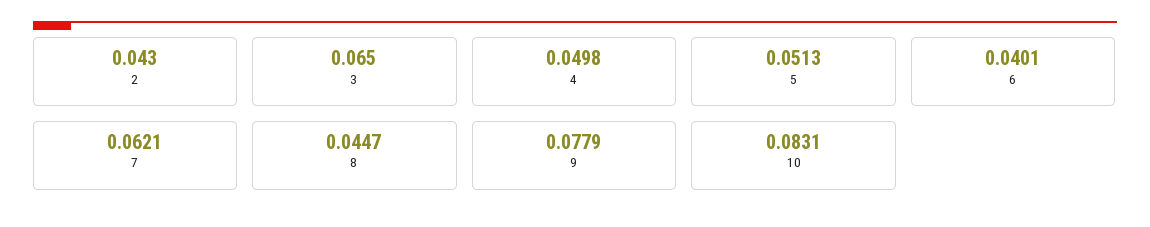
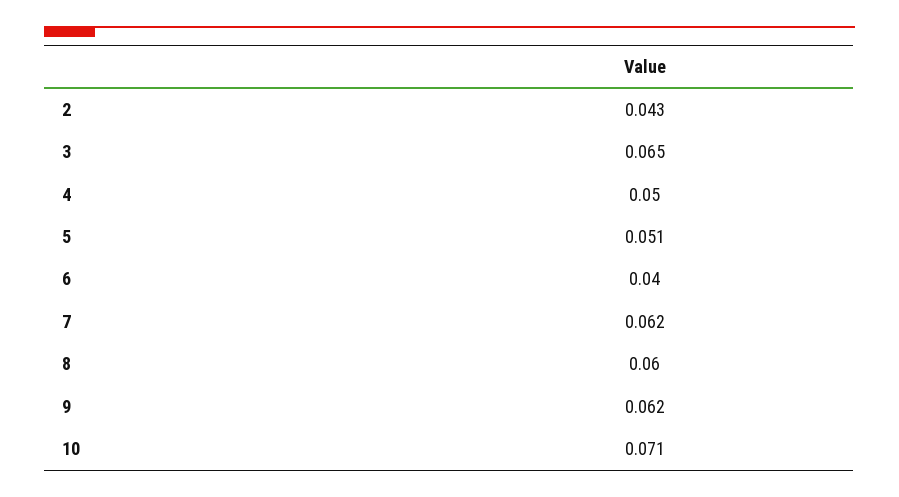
  {
    "2": 0.043,
    "3": 0.065,
    "4": 0.0498,
    "5": 0.0513,
    "6": 0.0401,
    "7": 0.0621,
-   "8": 0.0447,
+   "8": 0.06,
-   "9": 0.0779,
+   "9": 0.062,
-   "10": 0.0831
+   "10": 0.071
  }

